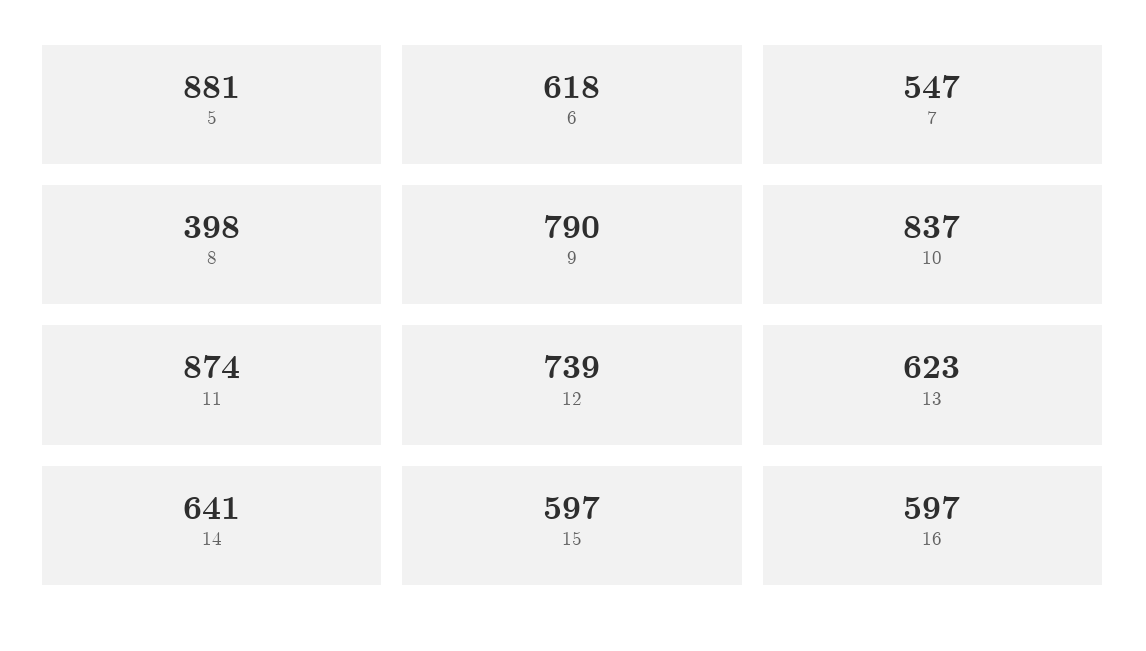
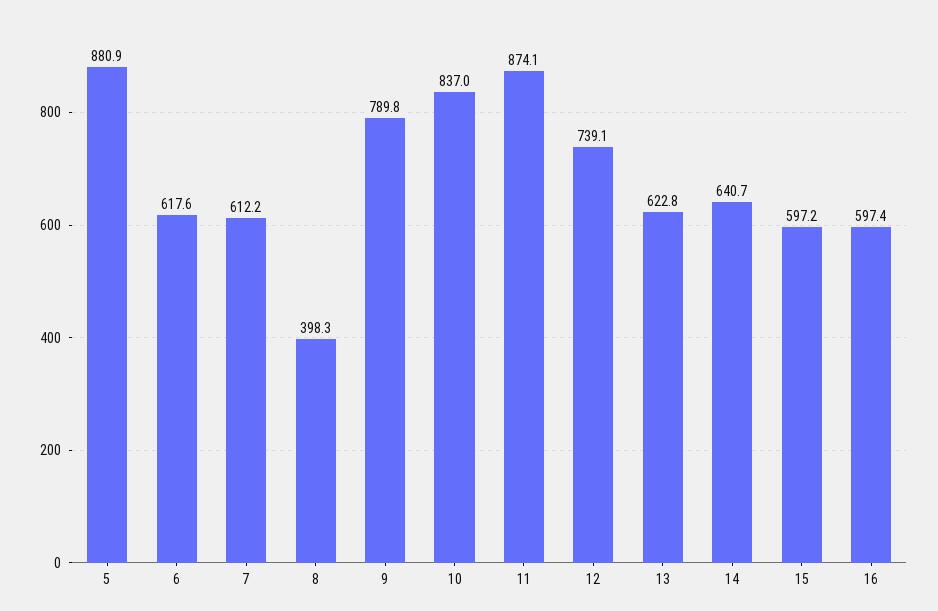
  {
    "5": 880.9,
    "6": 617.6,
-   "7": 547,
+   "7": 612.2,
    "8": 398.3,
    "9": 789.8,
    "10": 837,
    "11": 874.1,
    "12": 739.1,
    "13": 622.8,
    "14": 640.7,
    "15": 597.2,
    "16": 597.4
  }

